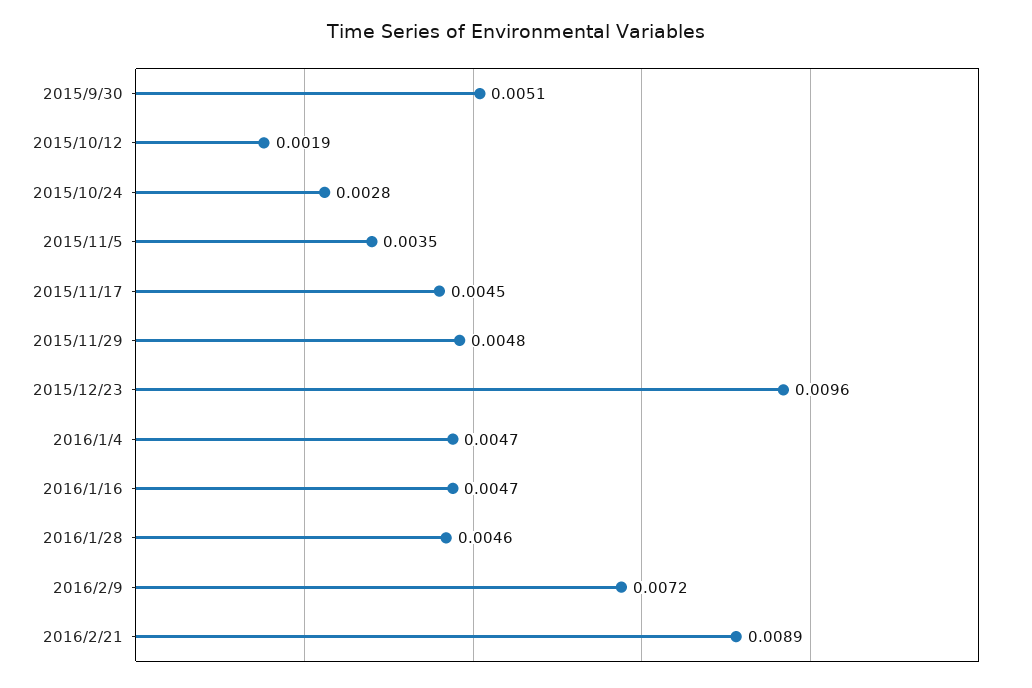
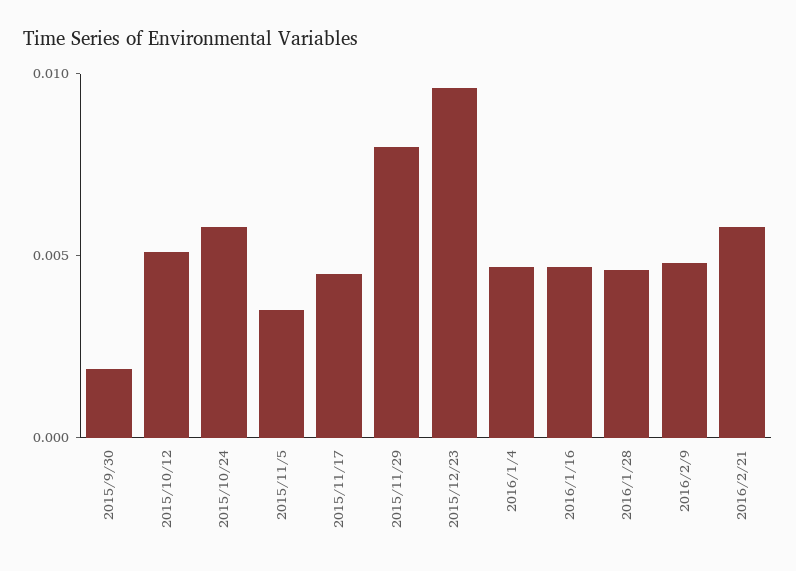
  {
-   "2015/9/30": 0.0051,
+   "2015/9/30": 0.002,
-   "2015/10/12": 0.0019,
+   "2015/10/12": 0.005,
-   "2015/10/24": 0.0028,
+   "2015/10/24": 0.006,
    "2015/11/5": 0.0035,
    "2015/11/17": 0.0045,
-   "2015/11/29": 0.0048,
+   "2015/11/29": 0.008,
    "2015/12/23": 0.0096,
    "2016/1/4": 0.0047,
    "2016/1/16": 0.0047,
    "2016/1/28": 0.0046,
-   "2016/2/9": 0.0072,
+   "2016/2/9": 0.005,
-   "2016/2/21": 0.0089
+   "2016/2/21": 0.006
  }

